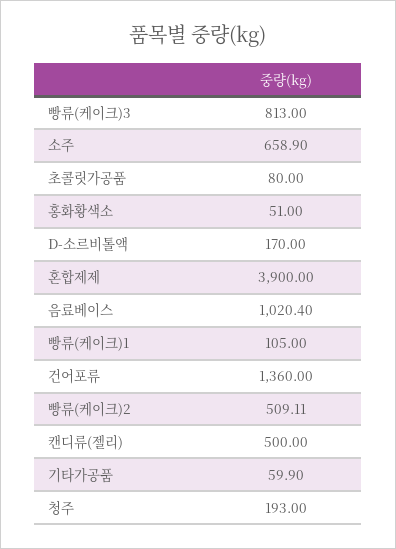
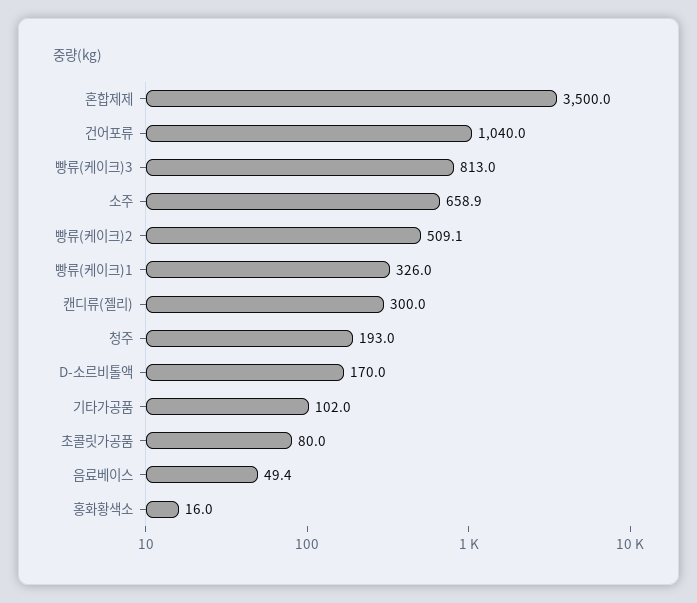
  {
    "빵류(케이크)3": 813,
    "소주": 658.9,
    "초콜릿가공품": 80,
-   "홍화황색소": 51,
+   "홍화황색소": 16,
    "D-소르비톨액": 170,
-   "혼합제제": 3900,
+   "혼합제제": 3500,
-   "음료베이스": 1020.4,
+   "음료베이스": 49.4,
-   "빵류(케이크)1": 105,
+   "빵류(케이크)1": 326,
-   "건어포류": 1360,
+   "건어포류": 1040,
    "빵류(케이크)2": 509.11,
-   "캔디류(젤리)": 500,
+   "캔디류(젤리)": 300,
-   "기타가공품": 59.9,
+   "기타가공품": 102,
    "청주": 193
  }

